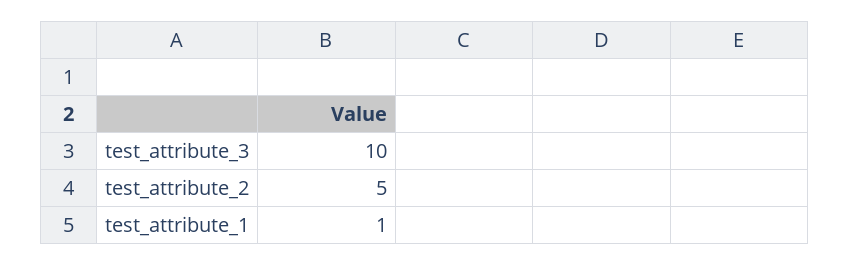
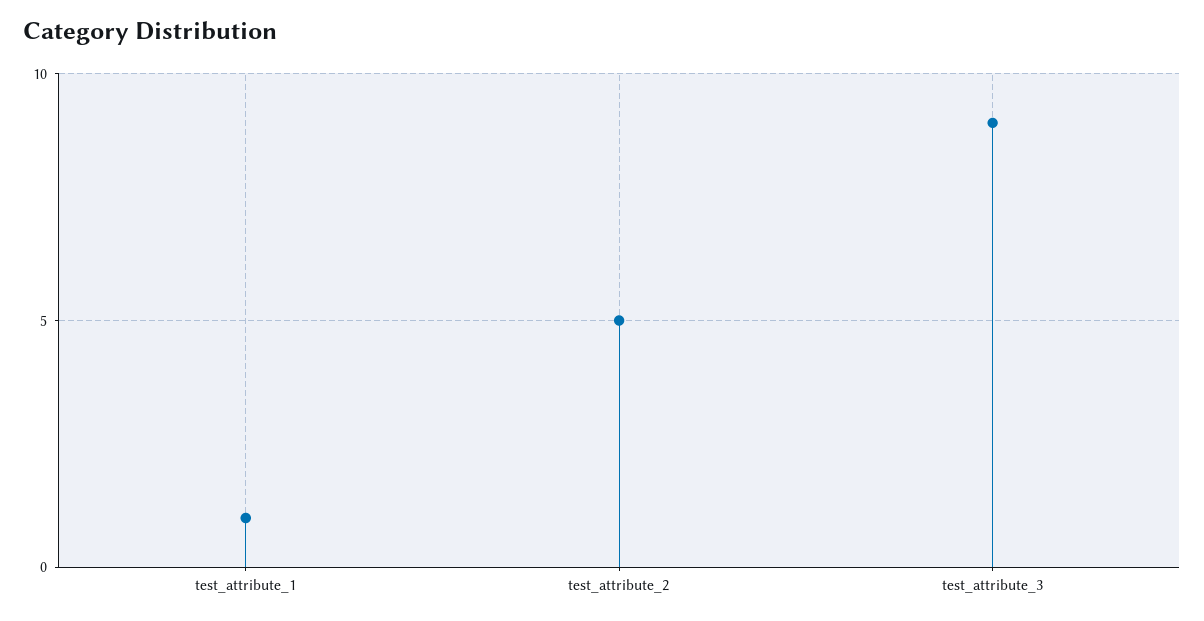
  {
-   "test_attribute_3": 10,
+   "test_attribute_3": 9,
    "test_attribute_2": 5,
    "test_attribute_1": 1
  }

